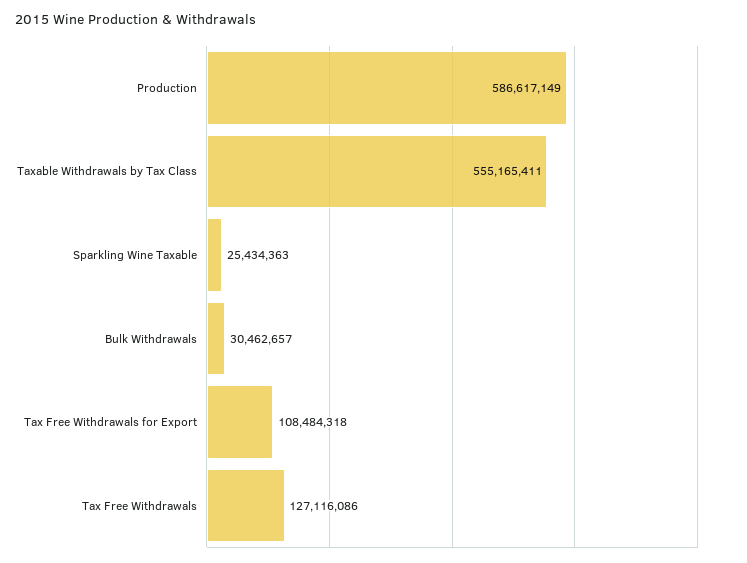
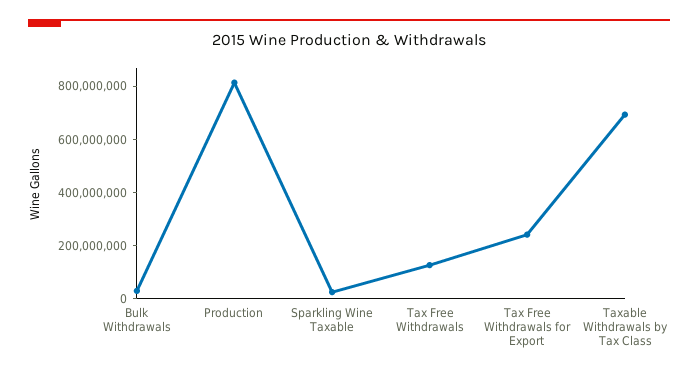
  {
-   "Production": 586617149,
+   "Production": 800000000,
-   "Taxable Withdrawals by Tax Class": 555165411,
+   "Taxable Withdrawals by Tax Class": 700000000,
    "Sparkling Wine Taxable": 25434363,
    "Bulk Withdrawals": 30462657,
-   "Tax Free Withdrawals for Export": 108484318,
+   "Tax Free Withdrawals for Export": 250000000,
    "Tax Free Withdrawals": 127116086
  }

